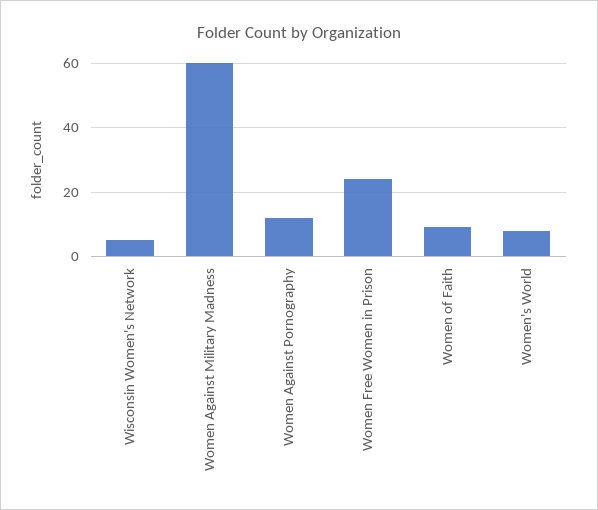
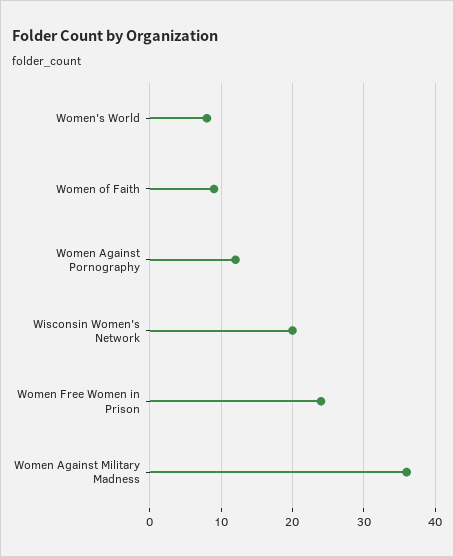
  {
-   "Wisconsin Women's Network": 5,
+   "Wisconsin Women's Network": 20,
-   "Women Against Military Madness": 60,
+   "Women Against Military Madness": 36,
    "Women Against Pornography": 12,
    "Women Free Women in Prison": 24,
    "Women of Faith": 9,
    "Women's World": 8
  }

